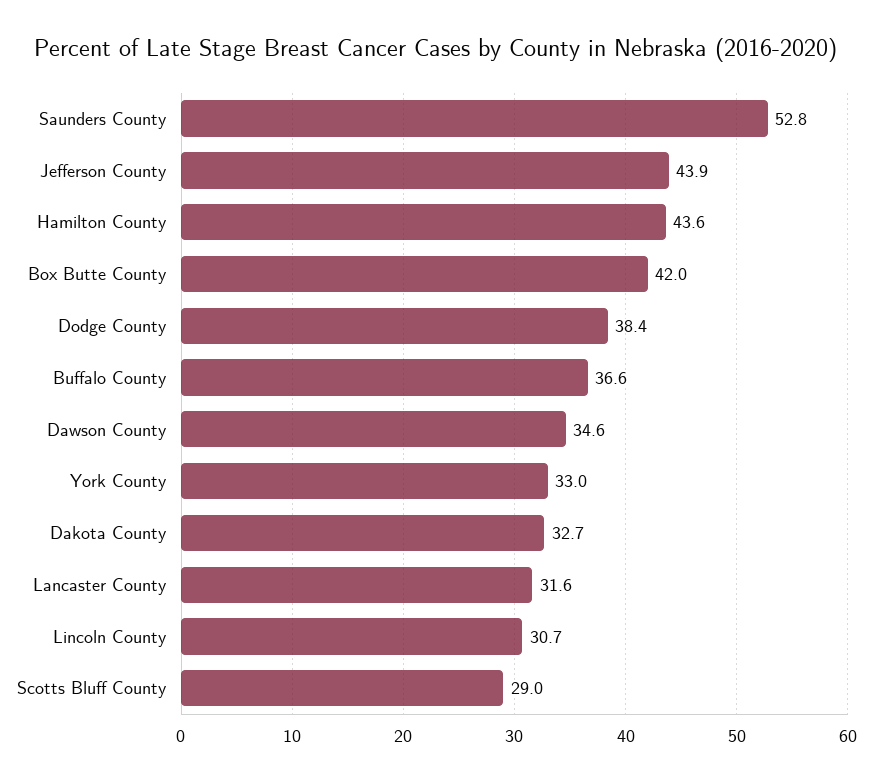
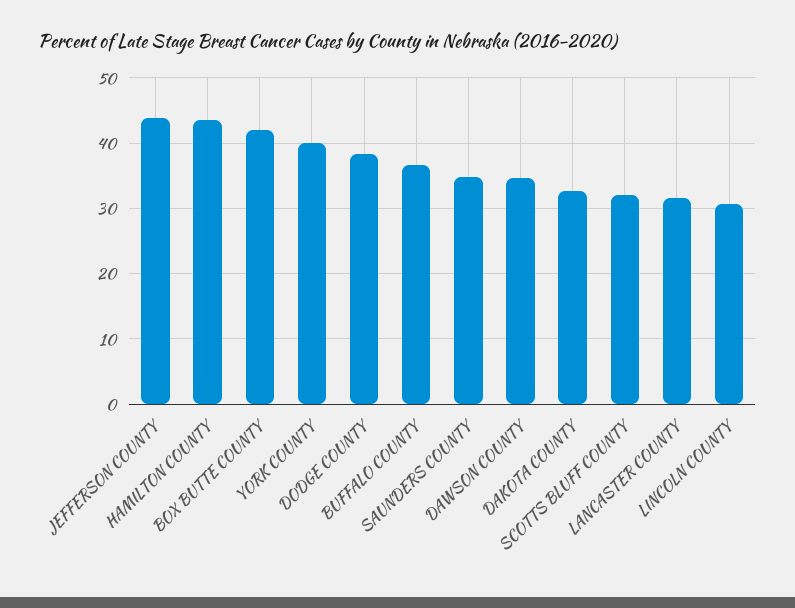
  {
-   "Saunders County": 52.8,
+   "Saunders County": 35,
    "Jefferson County": 43.9,
    "Hamilton County": 43.6,
    "Box Butte County": 42,
    "Dodge County": 38.4,
    "Buffalo County": 36.6,
    "Dawson County": 34.6,
-   "York County": 33,
+   "York County": 40,
    "Dakota County": 32.7,
    "Lancaster County": 31.6,
    "Lincoln County": 30.7,
-   "Scotts Bluff County": 29
+   "Scotts Bluff County": 32
  }

